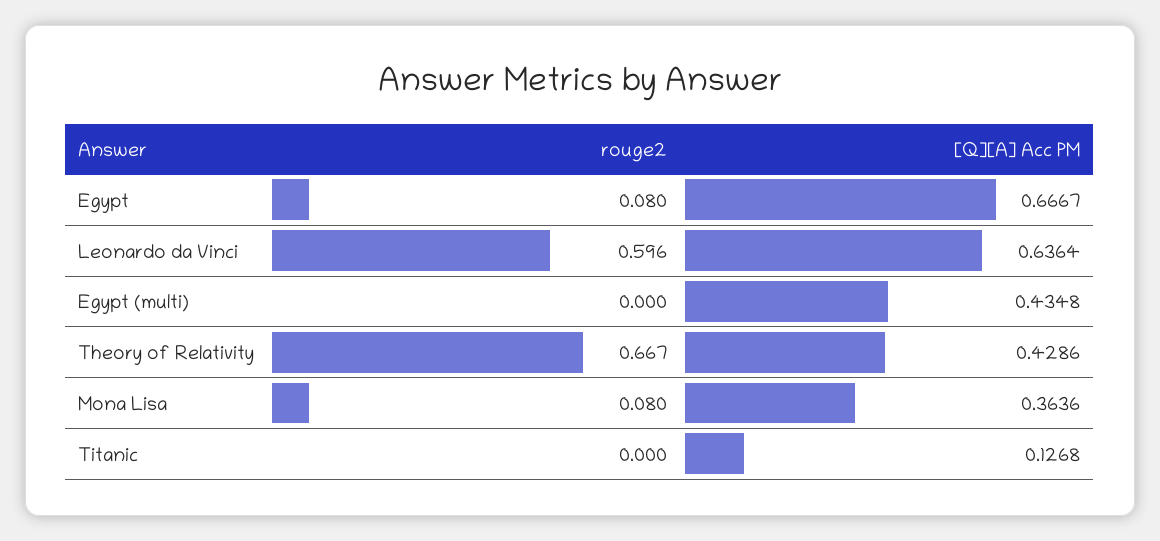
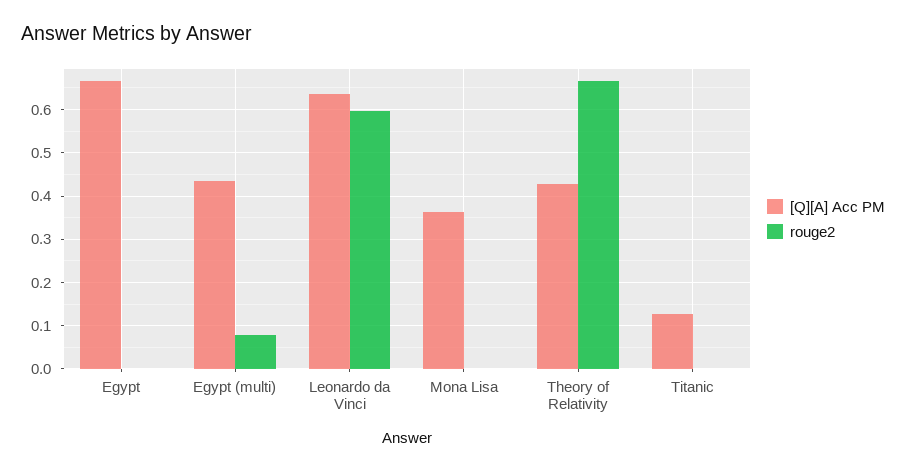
  {
    "rouge2": {
-     "Egypt": 0.08,
+     "Egypt": 0,
      "Leonardo da Vinci": 0.596,
-     "Egypt (multi)": 0,
+     "Egypt (multi)": 0.08,
      "Theory of Relativity": 0.667,
-     "Mona Lisa": 0.08,
+     "Mona Lisa": 0,
      "Titanic": 0
    },
    "[Q][A] Acc PM": {
      "Egypt": 0.6667,
      "Leonardo da Vinci": 0.6364,
      "Egypt (multi)": 0.4348,
      "Theory of Relativity": 0.4286,
      "Mona Lisa": 0.3636,
      "Titanic": 0.1268
    }
  }

